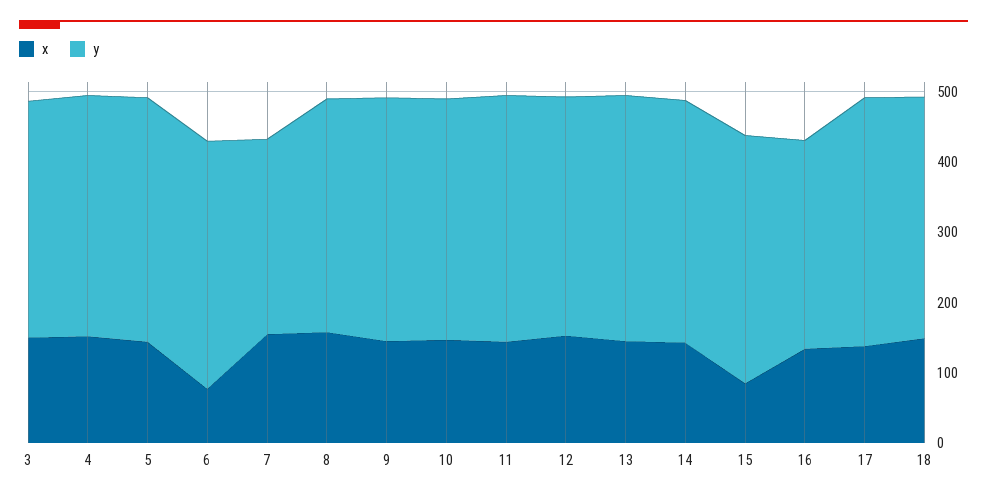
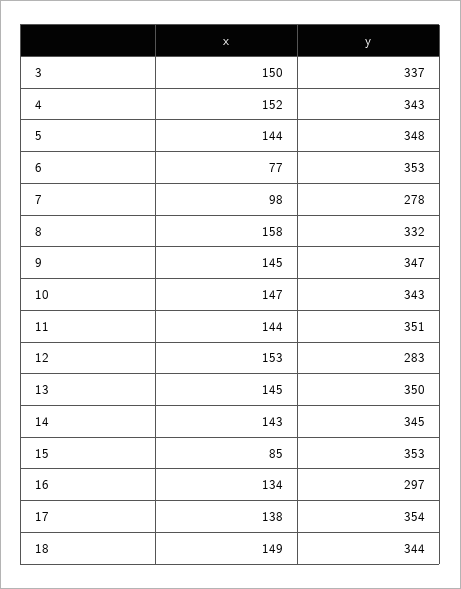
  {
    "x": {
      "3": 150,
      "4": 152,
      "5": 144,
      "6": 77,
-     "7": 160,
+     "7": 98,
      "8": 158,
      "9": 145,
      "10": 147,
      "11": 144,
      "12": 153,
      "13": 145,
      "14": 143,
      "15": 85,
      "16": 134,
      "17": 138,
      "18": 149
    },
    "y": {
      "3": 337,
      "4": 343,
      "5": 348,
      "6": 353,
      "7": 278,
      "8": 332,
      "9": 347,
      "10": 343,
      "11": 351,
-     "12": 340,
+     "12": 283,
      "13": 350,
      "14": 345,
      "15": 353,
      "16": 297,
      "17": 354,
      "18": 344
    }
  }

